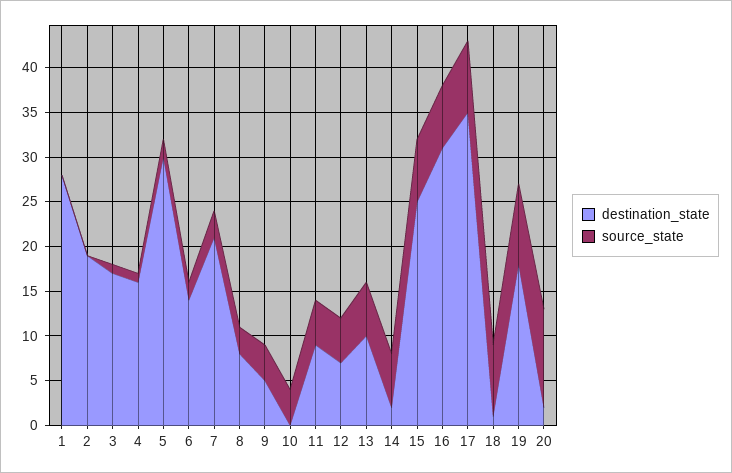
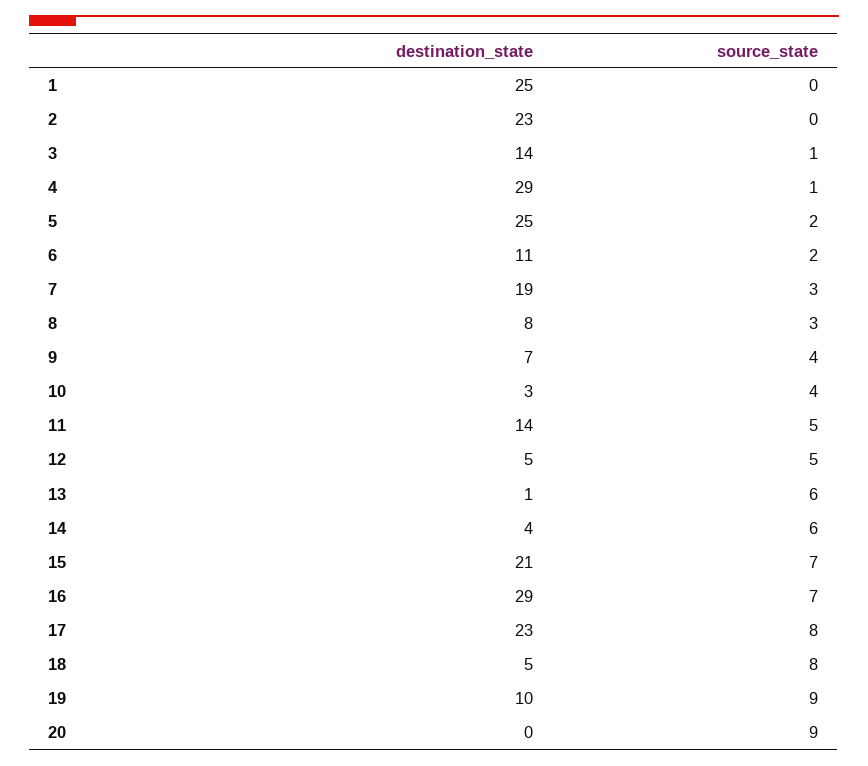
  {
    "destination_state": {
-     "1": 28,
+     "1": 25,
-     "2": 19,
+     "2": 23,
-     "3": 17,
+     "3": 14,
-     "4": 16,
+     "4": 29,
-     "5": 30,
+     "5": 25,
-     "6": 14,
+     "6": 11,
-     "7": 21,
+     "7": 19,
      "8": 8,
-     "9": 5,
+     "9": 7,
-     "10": 0,
+     "10": 3,
-     "11": 9,
+     "11": 14,
-     "12": 7,
+     "12": 5,
-     "13": 10,
+     "13": 1,
-     "14": 2,
+     "14": 4,
-     "15": 25,
+     "15": 21,
-     "16": 31,
+     "16": 29,
-     "17": 35,
+     "17": 23,
-     "18": 1,
+     "18": 5,
-     "19": 18,
+     "19": 10,
-     "20": 2
+     "20": 0
    },
    "source_state": {
      "1": 0,
      "2": 0,
      "3": 1,
      "4": 1,
      "5": 2,
      "6": 2,
      "7": 3,
      "8": 3,
      "9": 4,
      "10": 4,
      "11": 5,
      "12": 5,
      "13": 6,
      "14": 6,
      "15": 7,
      "16": 7,
      "17": 8,
      "18": 8,
      "19": 9,
-     "20": 11
+     "20": 9
    }
  }

